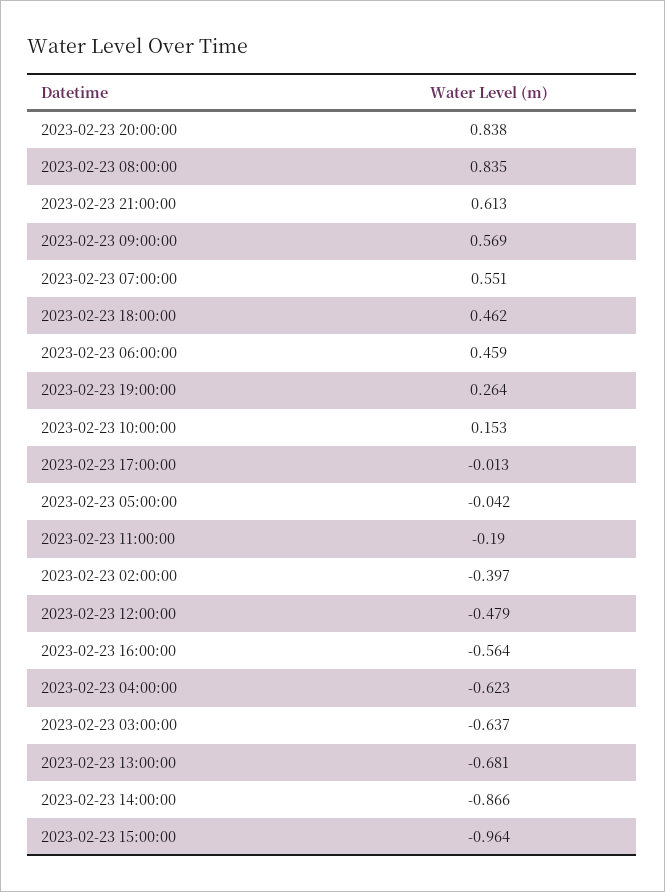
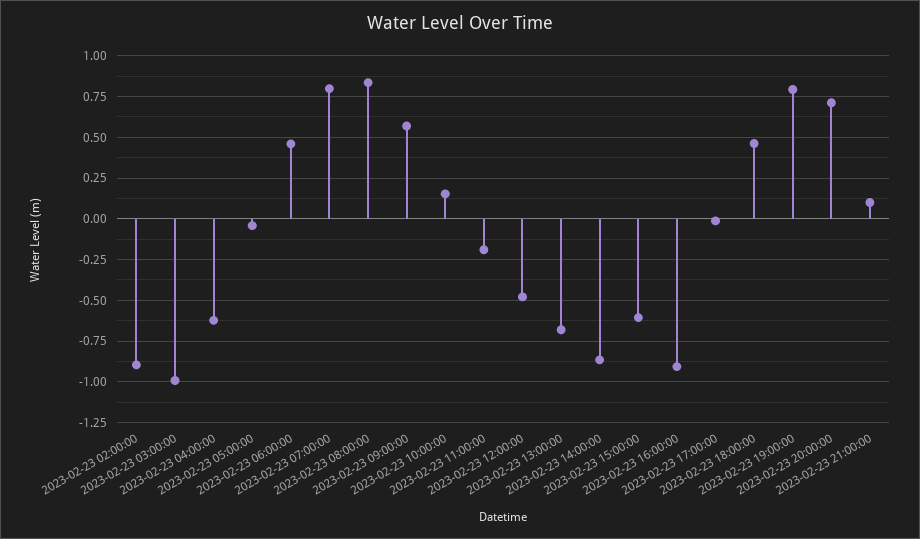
  {
-   "2023-02-23 20:00:00": 0.838,
+   "2023-02-23 20:00:00": 0.7,
    "2023-02-23 08:00:00": 0.835,
-   "2023-02-23 21:00:00": 0.613,
+   "2023-02-23 21:00:00": 0.1,
    "2023-02-23 09:00:00": 0.569,
-   "2023-02-23 07:00:00": 0.551,
+   "2023-02-23 07:00:00": 0.8,
    "2023-02-23 18:00:00": 0.462,
    "2023-02-23 06:00:00": 0.459,
-   "2023-02-23 19:00:00": 0.264,
+   "2023-02-23 19:00:00": 0.8,
    "2023-02-23 10:00:00": 0.153,
    "2023-02-23 17:00:00": -0.013,
    "2023-02-23 05:00:00": -0.042,
    "2023-02-23 11:00:00": -0.19,
-   "2023-02-23 02:00:00": -0.397,
+   "2023-02-23 02:00:00": -0.9,
    "2023-02-23 12:00:00": -0.479,
-   "2023-02-23 16:00:00": -0.564,
+   "2023-02-23 16:00:00": -0.9,
    "2023-02-23 04:00:00": -0.623,
-   "2023-02-23 03:00:00": -0.637,
+   "2023-02-23 03:00:00": -1,
    "2023-02-23 13:00:00": -0.681,
    "2023-02-23 14:00:00": -0.866,
-   "2023-02-23 15:00:00": -0.964
+   "2023-02-23 15:00:00": -0.6
  }

